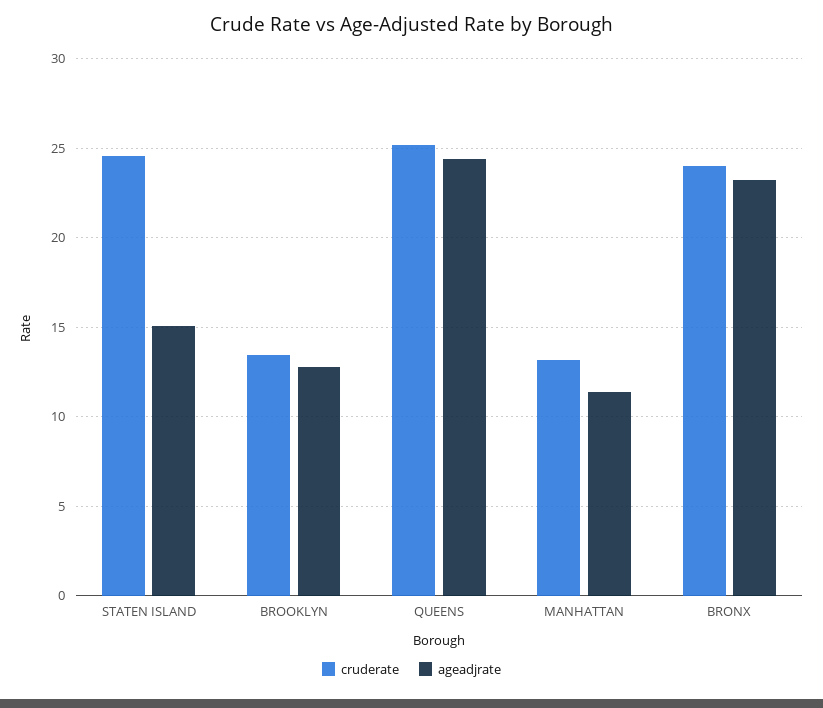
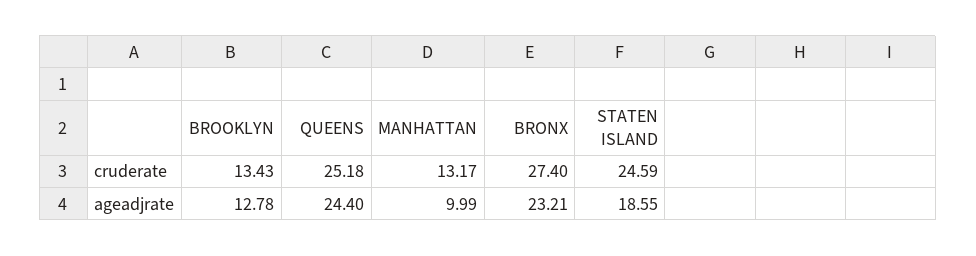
  {
    "cruderate": {
      "STATEN ISLAND": 24.59,
      "BROOKLYN": 13.43,
      "QUEENS": 25.18,
      "MANHATTAN": 13.17,
-     "BRONX": 24
+     "BRONX": 27.4
    },
    "ageadjrate": {
-     "STATEN ISLAND": 15,
+     "STATEN ISLAND": 18.55,
      "BROOKLYN": 12.78,
      "QUEENS": 24.4,
-     "MANHATTAN": 11.5,
+     "MANHATTAN": 9.99,
      "BRONX": 23.21
    }
  }

